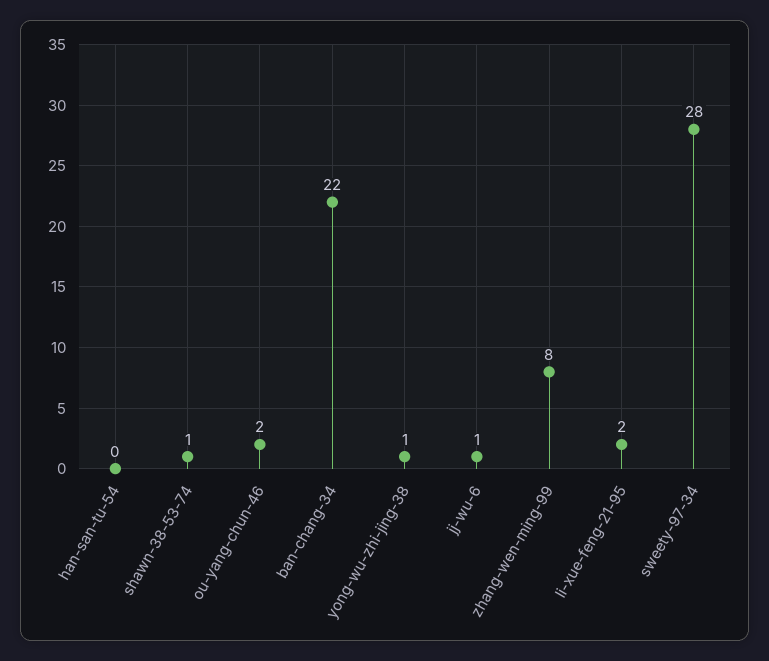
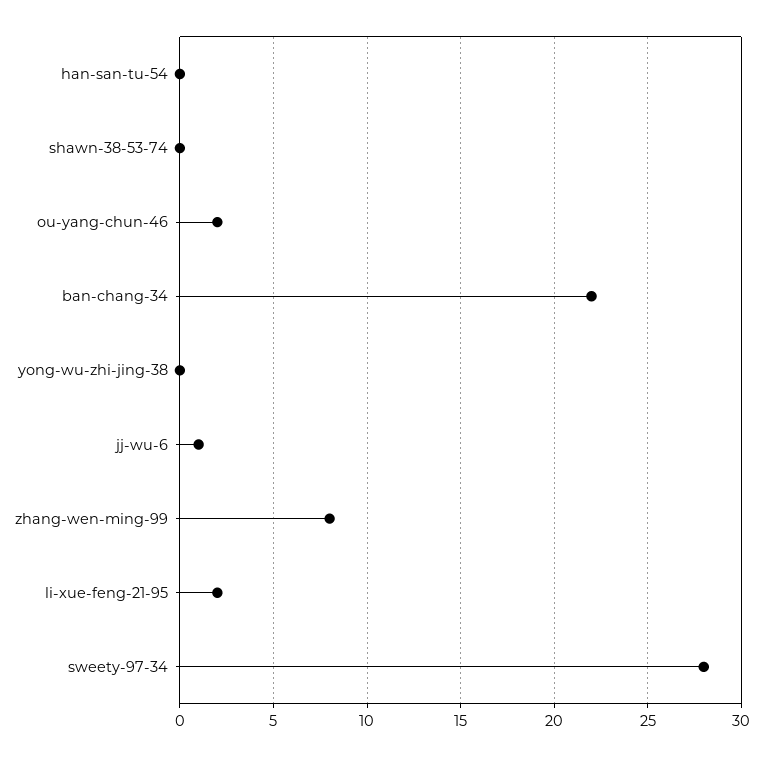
  {
    "han-san-tu-54": 0,
-   "shawn-38-53-74": 1,
+   "shawn-38-53-74": 0,
    "ou-yang-chun-46": 2,
    "ban-chang-34": 22,
-   "yong-wu-zhi-jing-38": 1,
+   "yong-wu-zhi-jing-38": 0,
    "jj-wu-6": 1,
    "zhang-wen-ming-99": 8,
    "li-xue-feng-21-95": 2,
    "sweety-97-34": 28
  }

